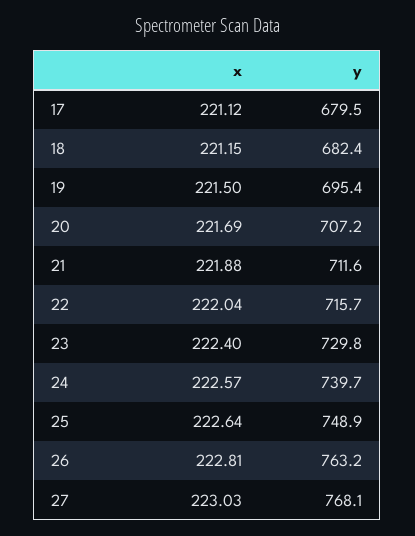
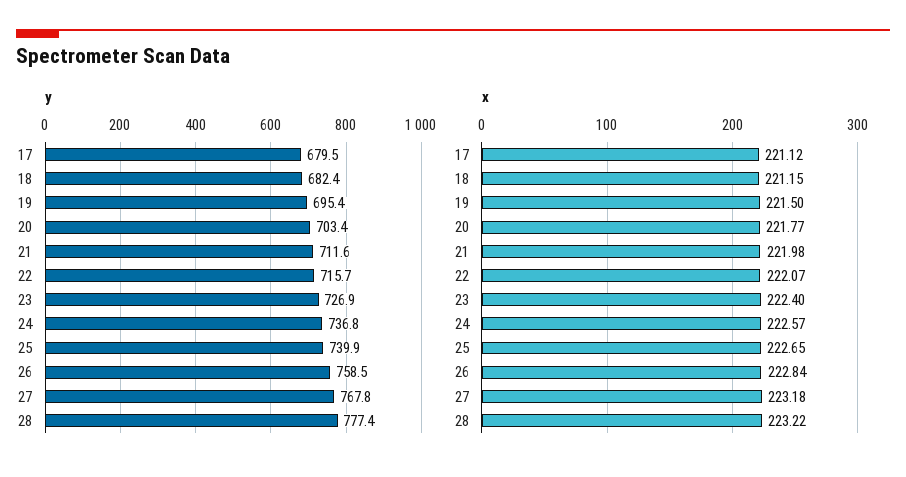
  {
    "x": {
      "17": 221.12,
      "18": 221.15,
      "19": 221.5,
-     "20": 221.69,
+     "20": 221.77,
-     "21": 221.88,
+     "21": 221.98,
-     "22": 222.04,
+     "22": 222.07,
      "23": 222.4,
      "24": 222.57,
-     "25": 222.64,
+     "25": 222.65,
-     "26": 222.81,
+     "26": 222.84,
-     "27": 223.03
+     "27": 223.18,
+     "28": 223.22
    },
    "y": {
      "17": 679.5,
      "18": 682.4,
      "19": 695.4,
-     "20": 707.2,
+     "20": 703.4,
      "21": 711.6,
      "22": 715.7,
-     "23": 729.8,
+     "23": 726.9,
-     "24": 739.7,
+     "24": 736.8,
-     "25": 748.9,
+     "25": 739.9,
-     "26": 763.2,
+     "26": 758.5,
-     "27": 768.1
+     "27": 767.8,
+     "28": 777.4
    }
  }

